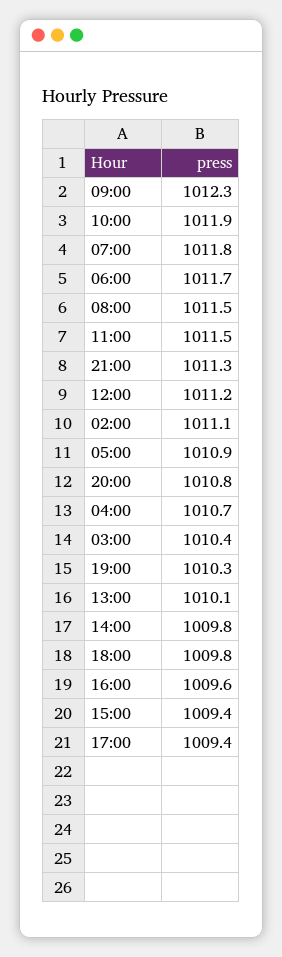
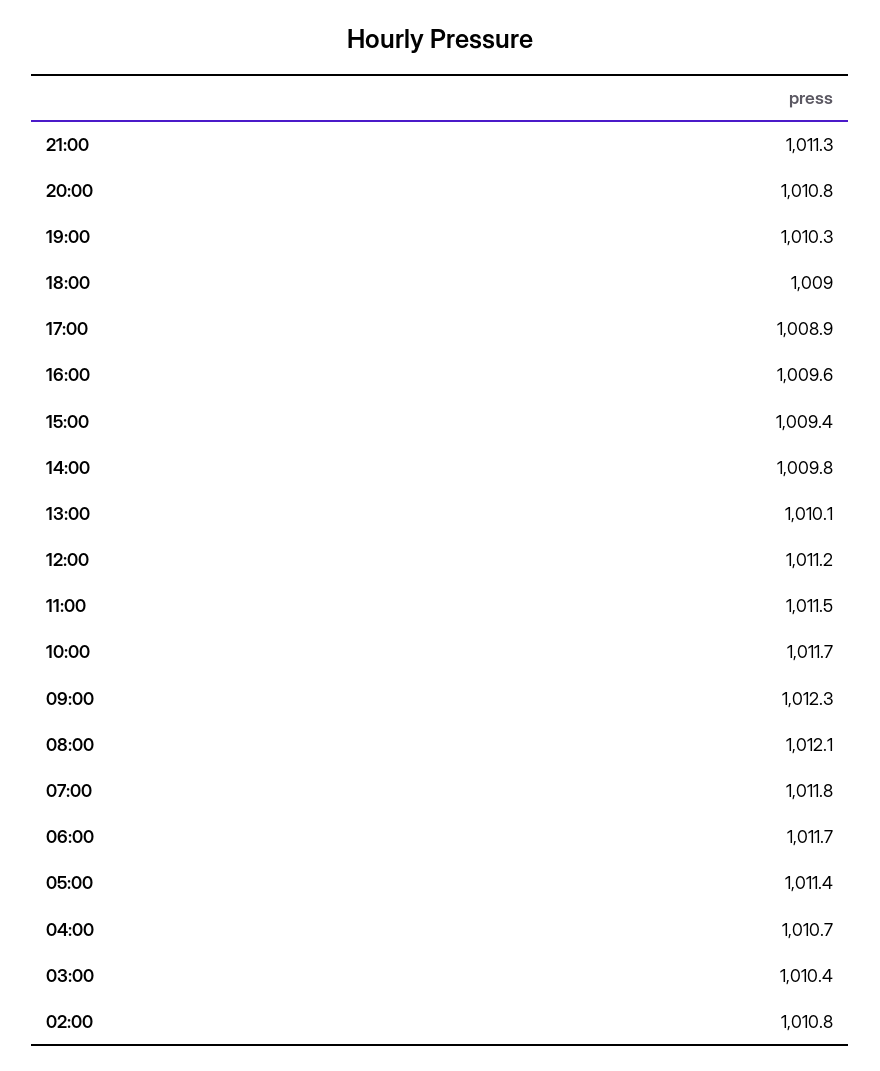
  {
    "09:00": 1012.3,
-   "10:00": 1011.9,
+   "10:00": 1011.7,
    "07:00": 1011.8,
    "06:00": 1011.7,
-   "08:00": 1011.5,
+   "08:00": 1012.1,
    "11:00": 1011.5,
    "21:00": 1011.3,
    "12:00": 1011.2,
-   "02:00": 1011.1,
+   "02:00": 1010.8,
-   "05:00": 1010.9,
+   "05:00": 1011.4,
    "20:00": 1010.8,
    "04:00": 1010.7,
    "03:00": 1010.4,
    "19:00": 1010.3,
    "13:00": 1010.1,
    "14:00": 1009.8,
-   "18:00": 1009.8,
+   "18:00": 1009,
    "16:00": 1009.6,
    "15:00": 1009.4,
-   "17:00": 1009.4
+   "17:00": 1008.9
  }

